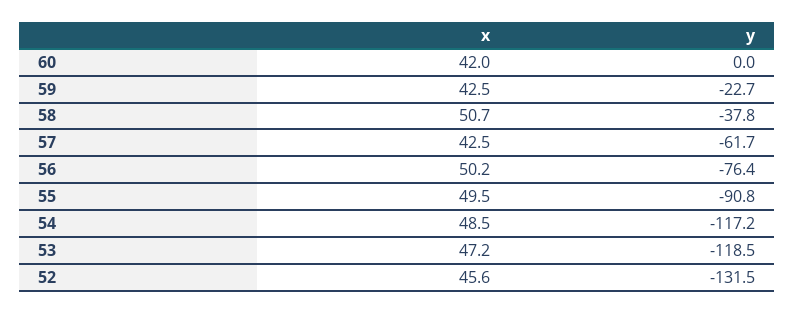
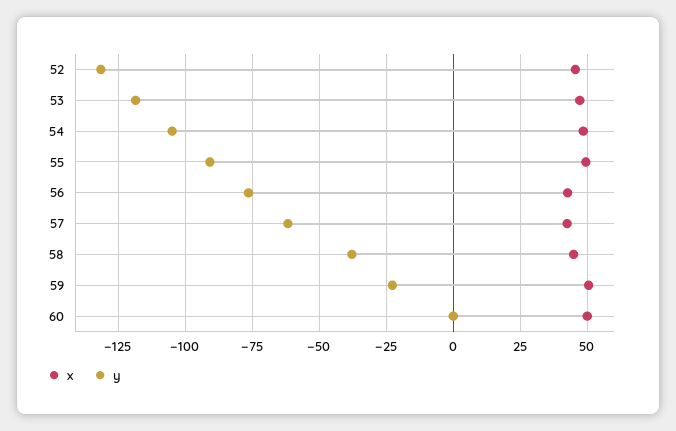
  {
    "x": {
-     "60": 42,
+     "60": 50,
-     "59": 42.5,
+     "59": 50,
-     "58": 50.7,
+     "58": 45,
      "57": 42.5,
-     "56": 50.2,
+     "56": 42.5,
      "55": 49.5,
      "54": 48.5,
      "53": 47.2,
      "52": 45.6
    },
    "y": {
      "60": 0,
      "59": -22.7,
      "58": -37.8,
      "57": -61.7,
      "56": -76.4,
      "55": -90.8,
-     "54": -117.2,
+     "54": -105,
      "53": -118.5,
      "52": -131.5
    }
  }

